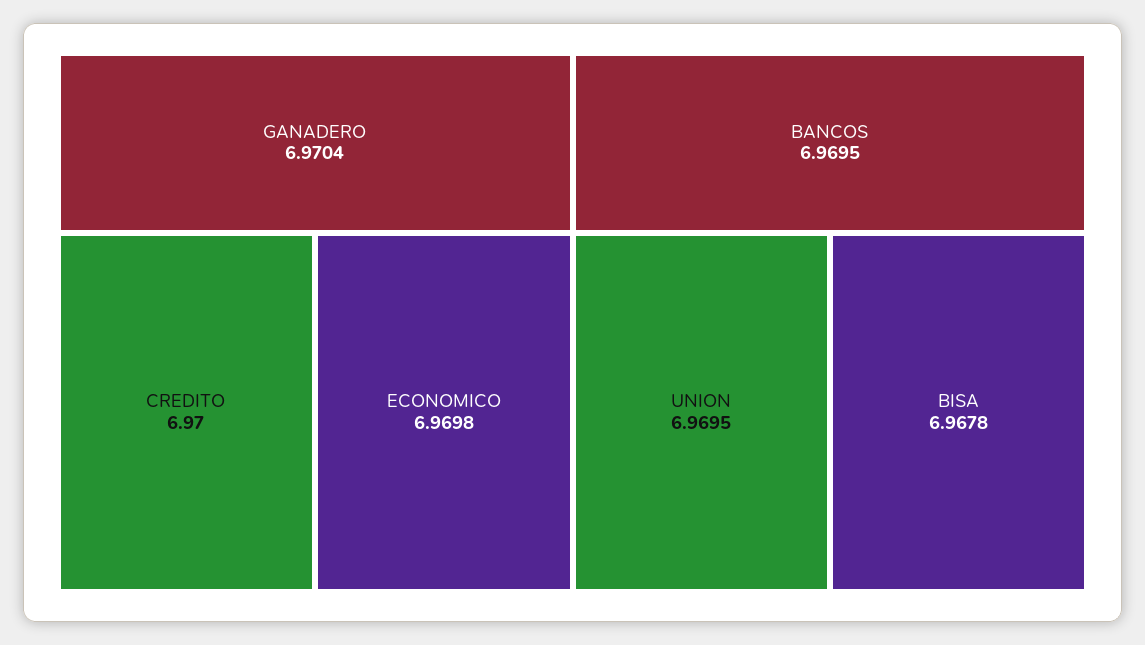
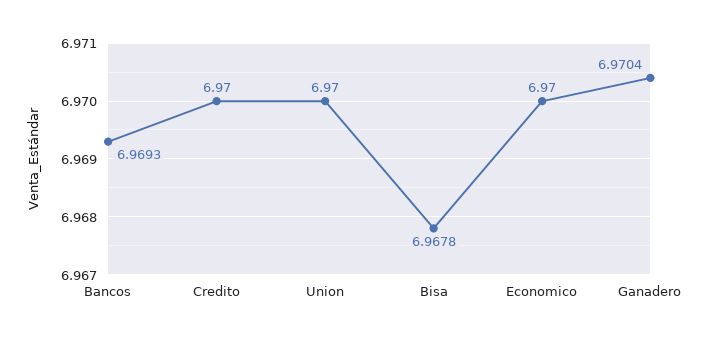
  {
    "GANADERO": 6.9704,
    "CREDITO": 6.97,
-   "ECONOMICO": 6.9698,
+   "ECONOMICO": 6.97,
-   "BANCOS": 6.9695,
+   "BANCOS": 6.9693,
-   "UNION": 6.9695,
+   "UNION": 6.97,
    "BISA": 6.9678
  }

